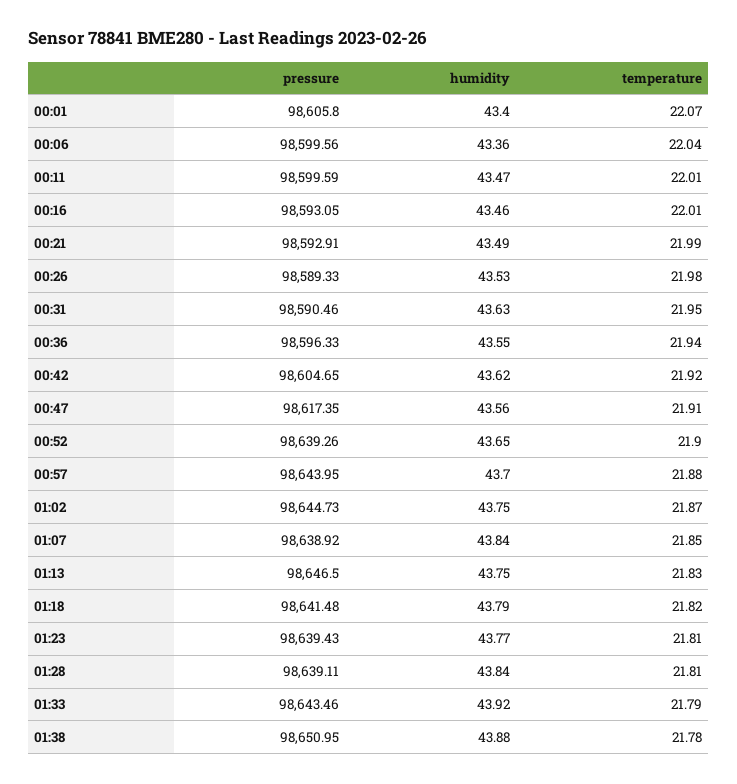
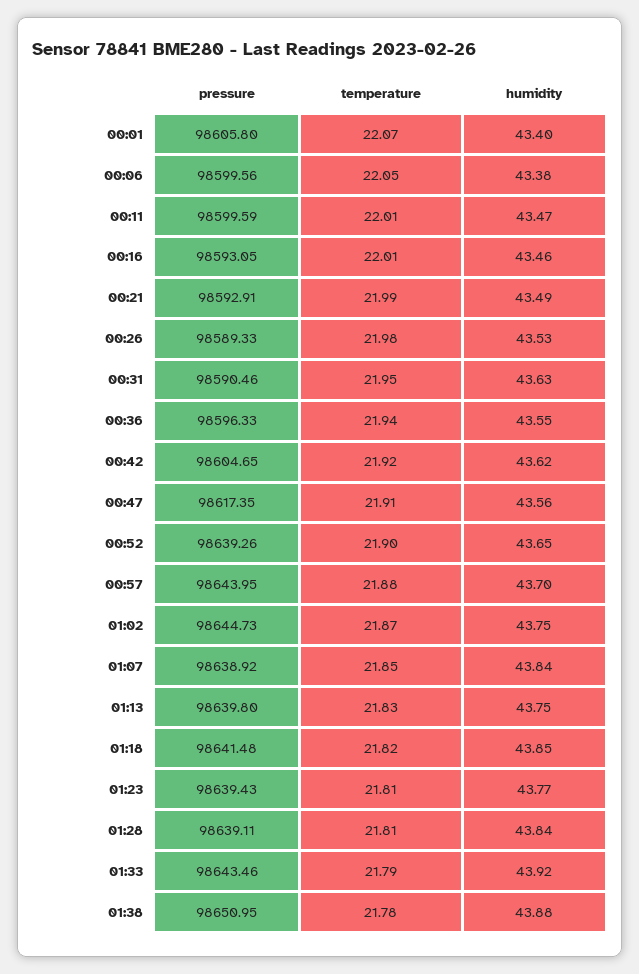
  {
    "pressure": {
      "00:01": 98605.8,
      "00:06": 98599.56,
      "00:11": 98599.59,
      "00:16": 98593.05,
      "00:21": 98592.91,
      "00:26": 98589.33,
      "00:31": 98590.46,
      "00:36": 98596.33,
      "00:42": 98604.65,
      "00:47": 98617.35,
      "00:52": 98639.26,
      "00:57": 98643.95,
      "01:02": 98644.73,
      "01:07": 98638.92,
-     "01:13": 98646.5,
+     "01:13": 98639.8,
      "01:18": 98641.48,
      "01:23": 98639.43,
      "01:28": 98639.11,
      "01:33": 98643.46,
      "01:38": 98650.95
    },
    "humidity": {
      "00:01": 43.4,
-     "00:06": 43.36,
+     "00:06": 43.38,
      "00:11": 43.47,
      "00:16": 43.46,
      "00:21": 43.49,
      "00:26": 43.53,
      "00:31": 43.63,
      "00:36": 43.55,
      "00:42": 43.62,
      "00:47": 43.56,
      "00:52": 43.65,
      "00:57": 43.7,
      "01:02": 43.75,
      "01:07": 43.84,
      "01:13": 43.75,
-     "01:18": 43.79,
+     "01:18": 43.85,
      "01:23": 43.77,
      "01:28": 43.84,
      "01:33": 43.92,
      "01:38": 43.88
    },
    "temperature": {
      "00:01": 22.07,
-     "00:06": 22.04,
+     "00:06": 22.05,
      "00:11": 22.01,
      "00:16": 22.01,
      "00:21": 21.99,
      "00:26": 21.98,
      "00:31": 21.95,
      "00:36": 21.94,
      "00:42": 21.92,
      "00:47": 21.91,
      "00:52": 21.9,
      "00:57": 21.88,
      "01:02": 21.87,
      "01:07": 21.85,
      "01:13": 21.83,
      "01:18": 21.82,
      "01:23": 21.81,
      "01:28": 21.81,
      "01:33": 21.79,
      "01:38": 21.78
    }
  }

